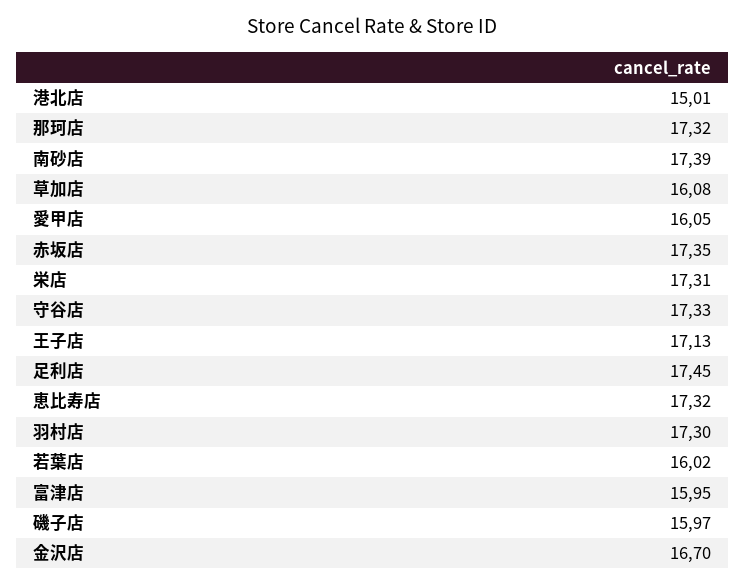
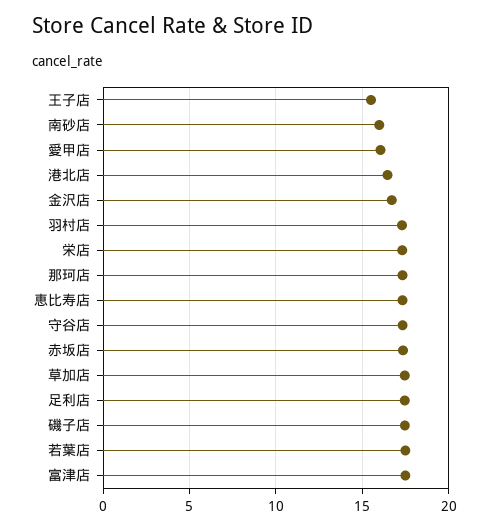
  {
-   "港北店": 15.01,
+   "港北店": 16.5,
    "那珂店": 17.32,
-   "南砂店": 17.39,
+   "南砂店": 16,
-   "草加店": 16.08,
+   "草加店": 17.5,
    "愛甲店": 16.05,
    "赤坂店": 17.35,
    "栄店": 17.31,
    "守谷店": 17.33,
-   "王子店": 17.13,
+   "王子店": 15.5,
    "足利店": 17.45,
    "恵比寿店": 17.32,
    "羽村店": 17.3,
-   "若葉店": 16.02,
+   "若葉店": 17.5,
-   "富津店": 15.95,
+   "富津店": 17.5,
-   "磯子店": 15.97,
+   "磯子店": 17.5,
    "金沢店": 16.7
  }

